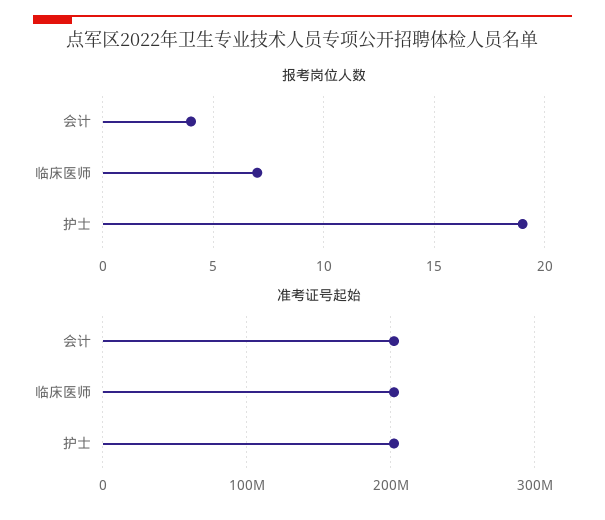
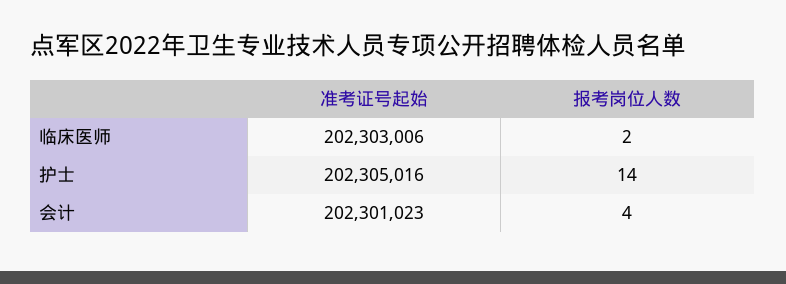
  {
    "报考岗位人数": {
      "会计": 4,
-     "临床医师": 7,
+     "临床医师": 2,
-     "护士": 19
+     "护士": 14
    },
    "准考证号起始": {
      "会计": 202301023,
      "临床医师": 202303006,
      "护士": 202305016
    }
  }

